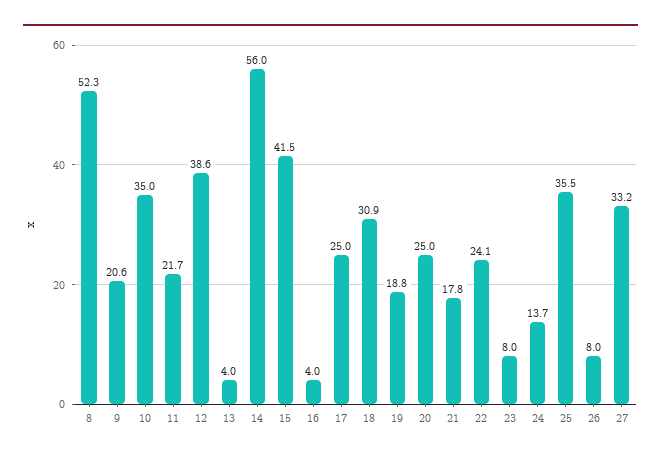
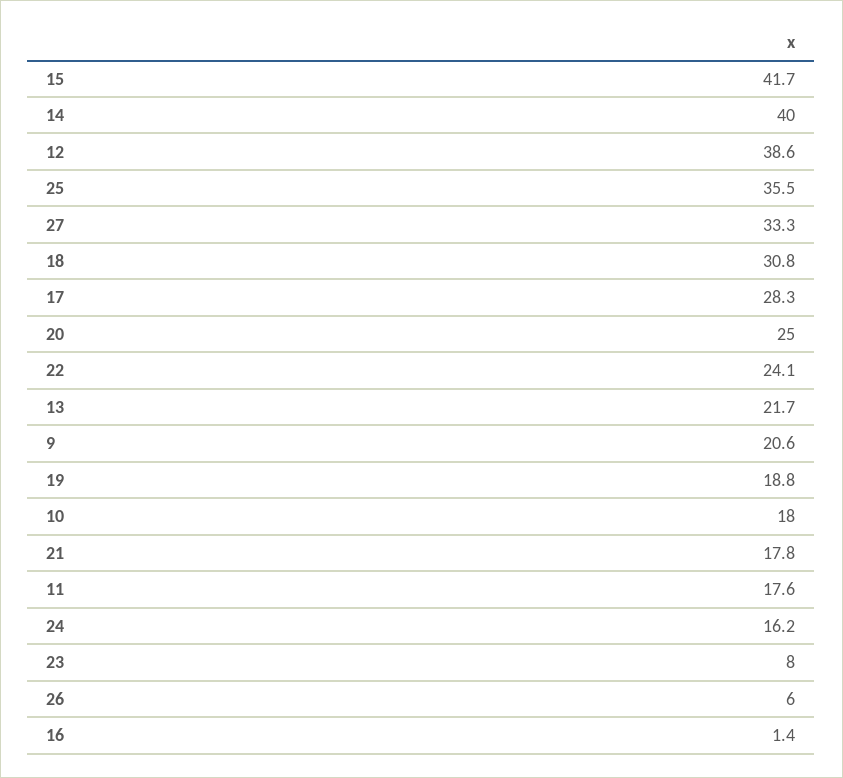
  {
-   "8": 52.3,
    "9": 20.6,
-   "10": 35,
+   "10": 18,
-   "11": 21.7,
+   "11": 17.6,
    "12": 38.6,
-   "13": 4,
+   "13": 21.7,
-   "14": 56,
+   "14": 40,
-   "15": 41.5,
+   "15": 41.7,
-   "16": 4,
+   "16": 1.4,
-   "17": 25,
+   "17": 28.3,
-   "18": 30.9,
+   "18": 30.8,
    "19": 18.8,
    "20": 25,
    "21": 17.8,
    "22": 24.1,
    "23": 8,
-   "24": 13.7,
+   "24": 16.2,
    "25": 35.5,
-   "26": 8,
+   "26": 6,
-   "27": 33.2
+   "27": 33.3
  }

